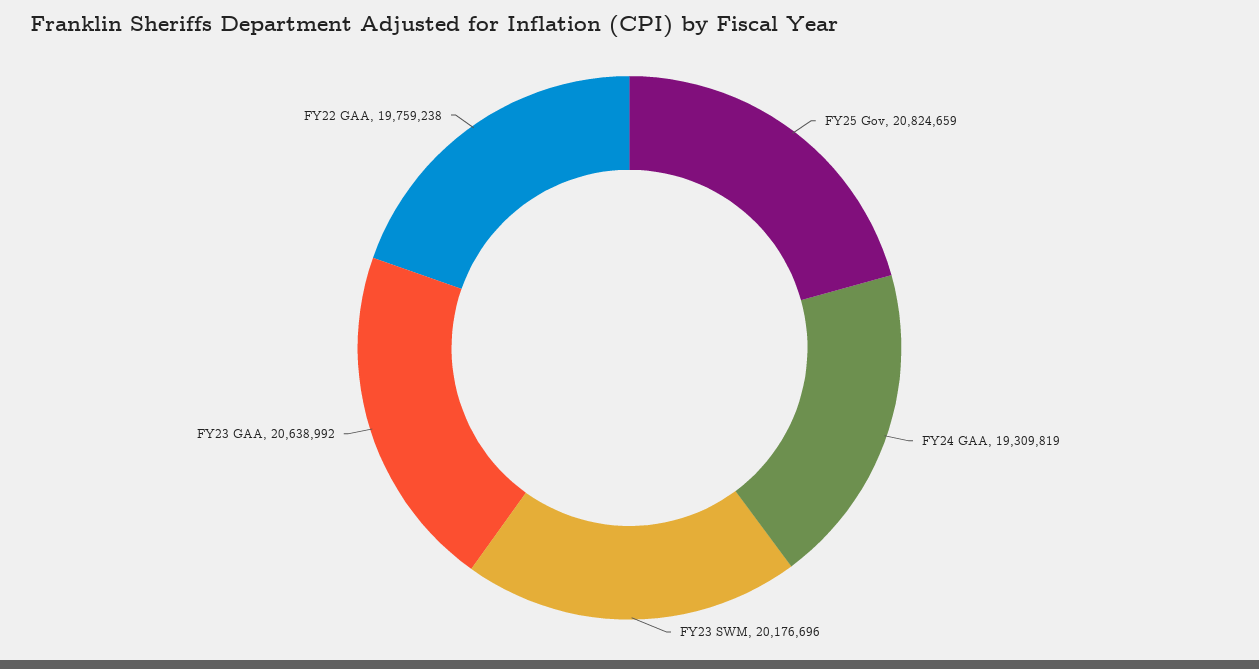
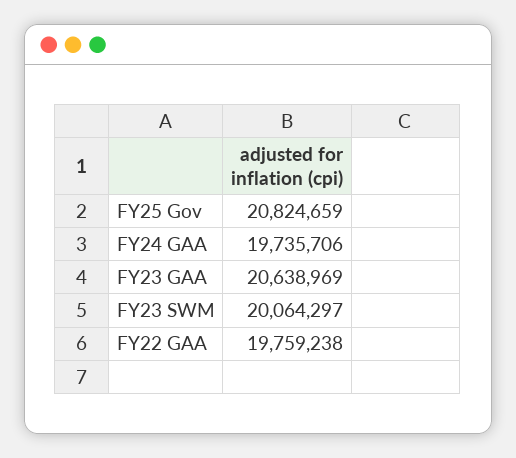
  {
    "FY25 Gov": 20824659,
-   "FY24 GAA": 19309819,
+   "FY24 GAA": 19735706,
-   "FY23 SWM": 20176696,
+   "FY23 SWM": 20064297,
-   "FY23 GAA": 20638992,
+   "FY23 GAA": 20638969,
    "FY22 GAA": 19759238
  }

